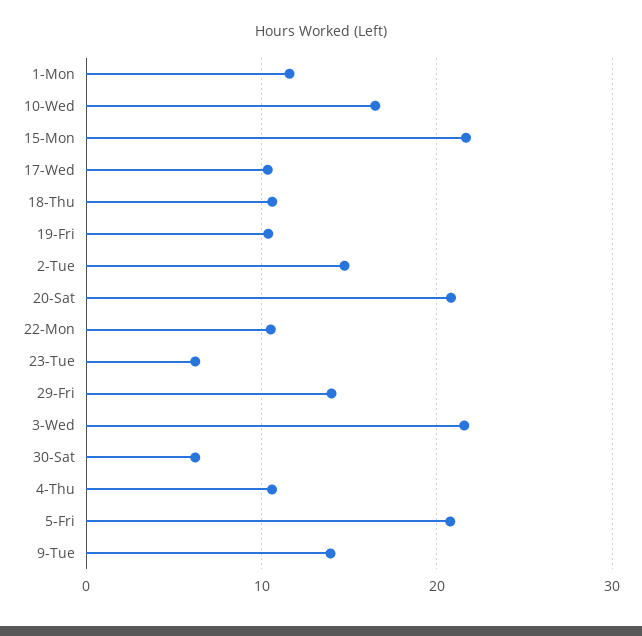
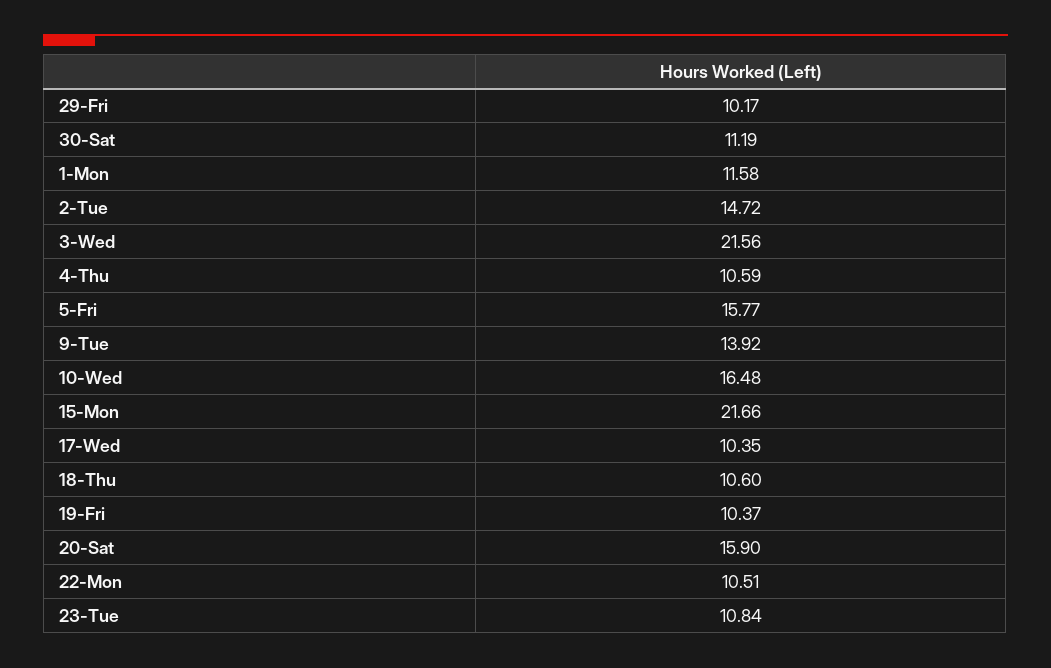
  {
    "1-Mon": 11.58,
    "10-Wed": 16.48,
    "15-Mon": 21.66,
    "17-Wed": 10.35,
    "18-Thu": 10.6,
    "19-Fri": 10.37,
    "2-Tue": 14.72,
-   "20-Sat": 21,
+   "20-Sat": 15.9,
    "22-Mon": 10.51,
-   "23-Tue": 6,
+   "23-Tue": 10.84,
-   "29-Fri": 14,
+   "29-Fri": 10.17,
    "3-Wed": 21.56,
-   "30-Sat": 6,
+   "30-Sat": 11.19,
    "4-Thu": 10.59,
-   "5-Fri": 21,
+   "5-Fri": 15.77,
    "9-Tue": 13.92
  }

